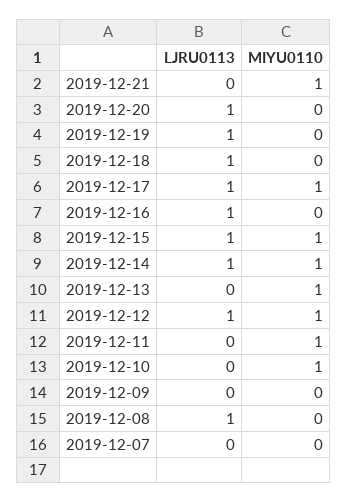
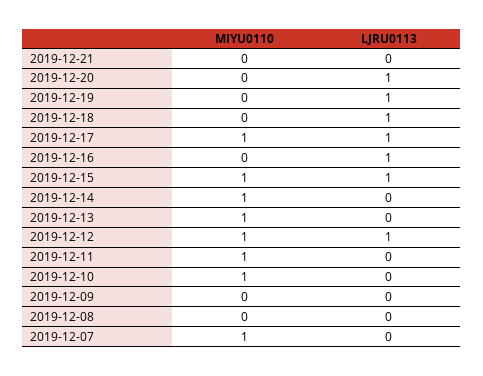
  {
    "LJRU0113": {
      "2019-12-21": 0,
      "2019-12-20": 1,
      "2019-12-19": 1,
      "2019-12-18": 1,
      "2019-12-17": 1,
      "2019-12-16": 1,
      "2019-12-15": 1,
-     "2019-12-14": 1,
+     "2019-12-14": 0,
      "2019-12-13": 0,
      "2019-12-12": 1,
      "2019-12-11": 0,
      "2019-12-10": 0,
      "2019-12-09": 0,
-     "2019-12-08": 1,
+     "2019-12-08": 0,
      "2019-12-07": 0
    },
    "MIYU0110": {
-     "2019-12-21": 1,
+     "2019-12-21": 0,
      "2019-12-20": 0,
      "2019-12-19": 0,
      "2019-12-18": 0,
      "2019-12-17": 1,
      "2019-12-16": 0,
      "2019-12-15": 1,
      "2019-12-14": 1,
      "2019-12-13": 1,
      "2019-12-12": 1,
      "2019-12-11": 1,
      "2019-12-10": 1,
      "2019-12-09": 0,
      "2019-12-08": 0,
-     "2019-12-07": 0
+     "2019-12-07": 1
    }
  }

